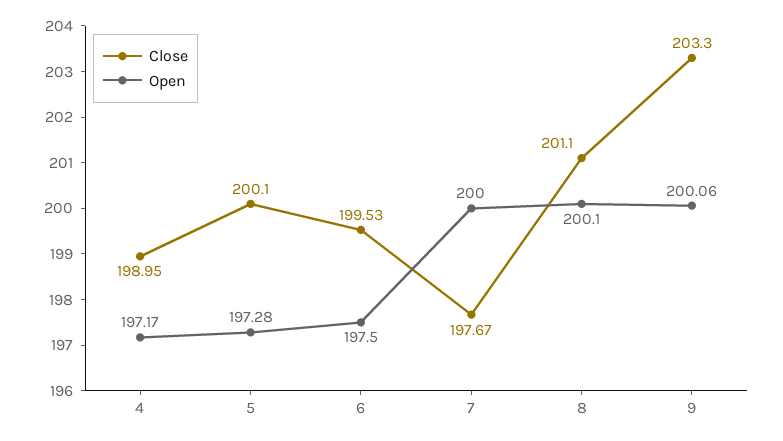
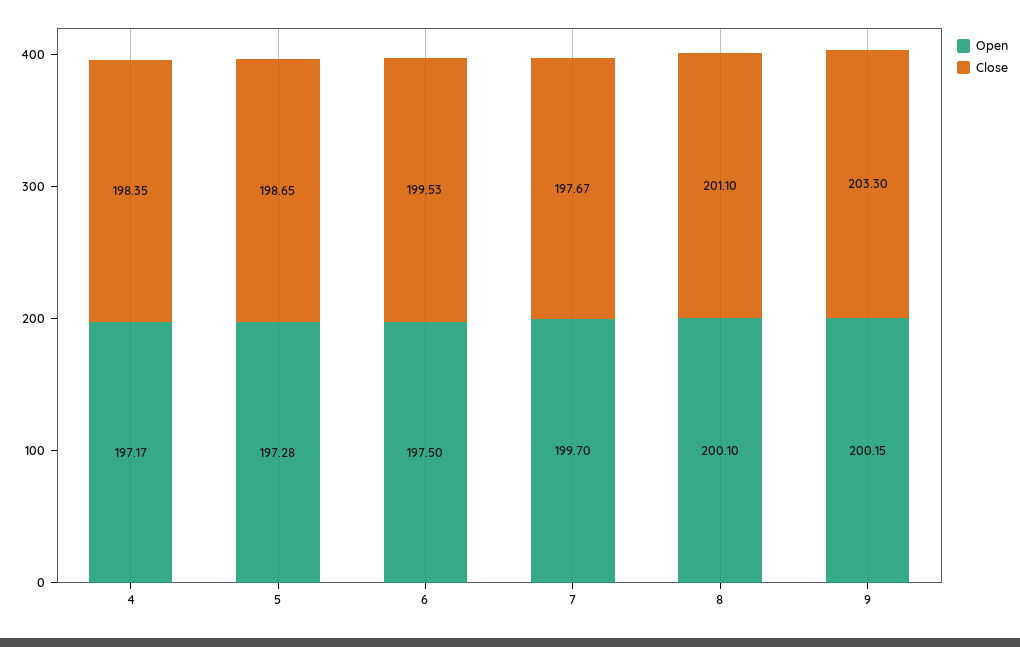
  {
    "Close": {
-     "4": 198.95,
+     "4": 198.35,
-     "5": 200.1,
+     "5": 198.65,
      "6": 199.53,
      "7": 197.67,
      "8": 201.1,
      "9": 203.3
    },
    "Open": {
      "4": 197.17,
      "5": 197.28,
      "6": 197.5,
-     "7": 200,
+     "7": 199.7,
      "8": 200.1,
-     "9": 200.06
+     "9": 200.15
    }
  }

